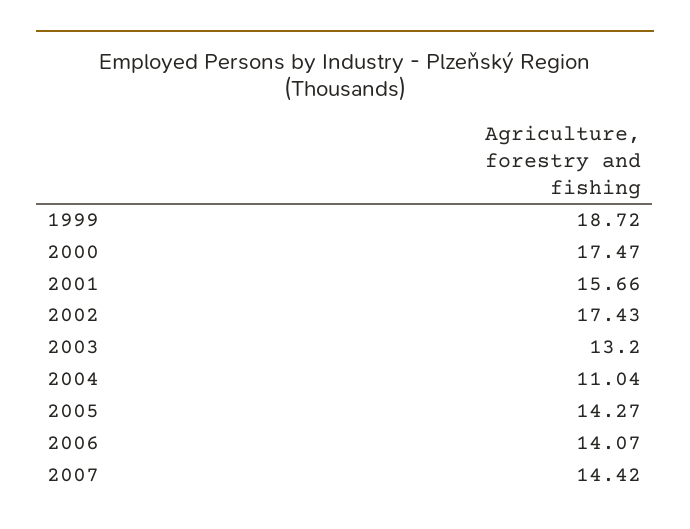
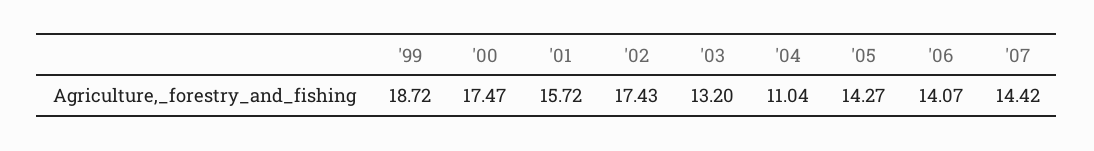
  {
    "1999": 18.72,
    "2000": 17.47,
-   "2001": 15.66,
+   "2001": 15.72,
    "2002": 17.43,
    "2003": 13.2,
    "2004": 11.04,
    "2005": 14.27,
    "2006": 14.07,
    "2007": 14.42
  }

